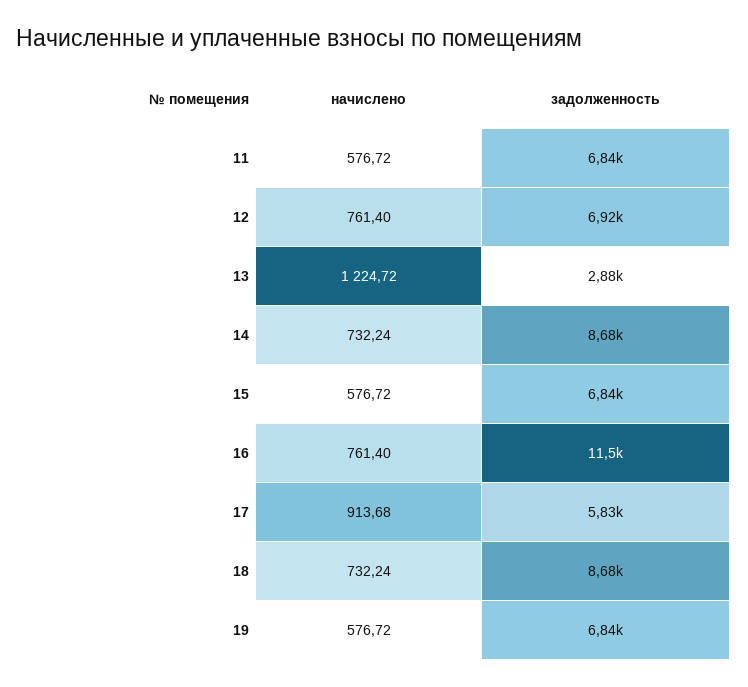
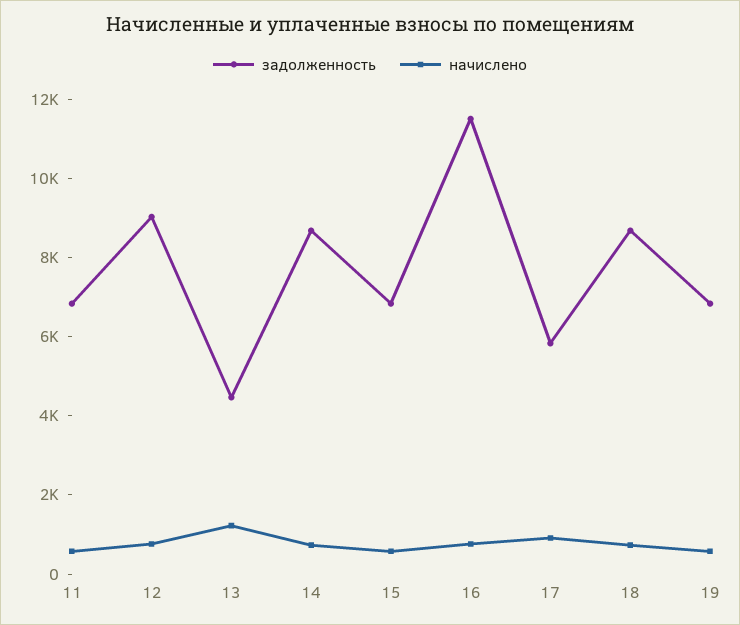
  {
    "начислено": {
      "11": 576.72,
      "12": 761.4,
      "13": 1224.72,
      "14": 732.24,
      "15": 576.72,
      "16": 761.4,
      "17": 913.68,
      "18": 732.24,
      "19": 576.72
    },
    "задолженность": {
      "11": 6840,
-     "12": 6920,
+     "12": 9000,
-     "13": 2880,
+     "13": 4500,
      "14": 8680,
      "15": 6840,
      "16": 11500,
      "17": 5830,
      "18": 8680,
      "19": 6840
    }
  }

